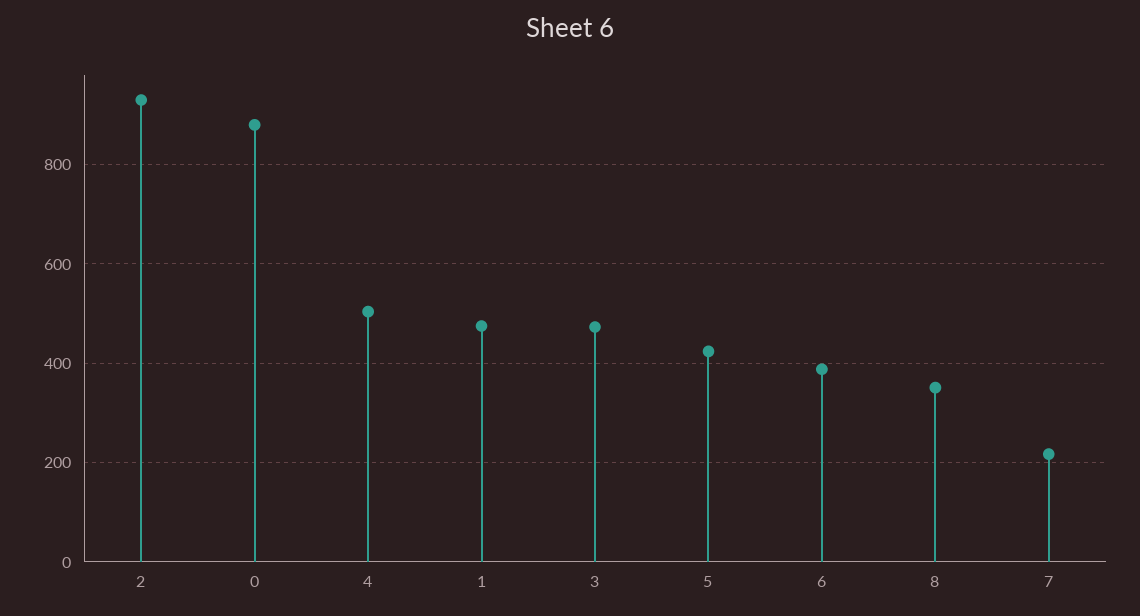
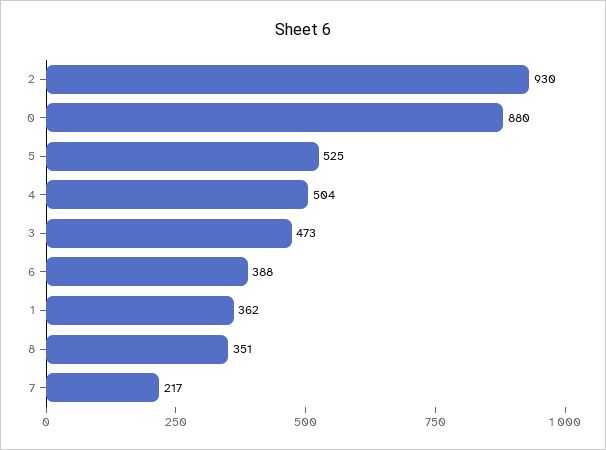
  {
    "2": 930,
    "0": 880,
    "4": 504,
-   "1": 480,
+   "1": 362,
    "3": 473,
-   "5": 420,
+   "5": 525,
    "6": 388,
    "8": 351,
    "7": 217
  }

